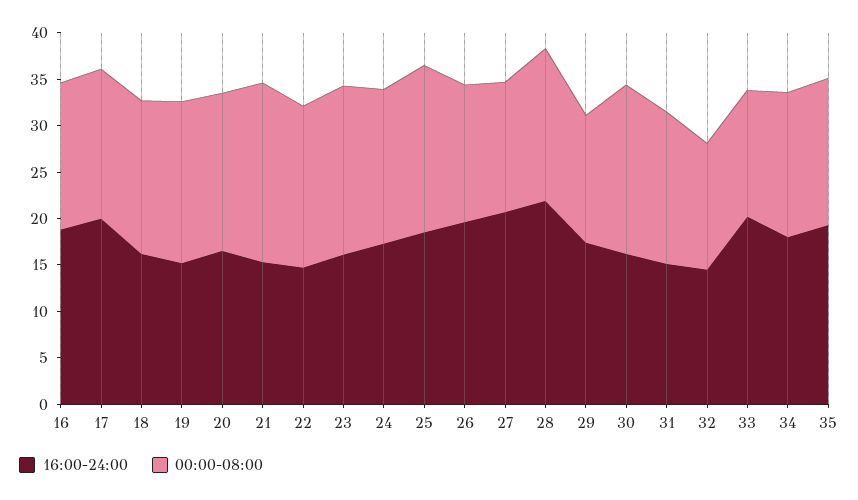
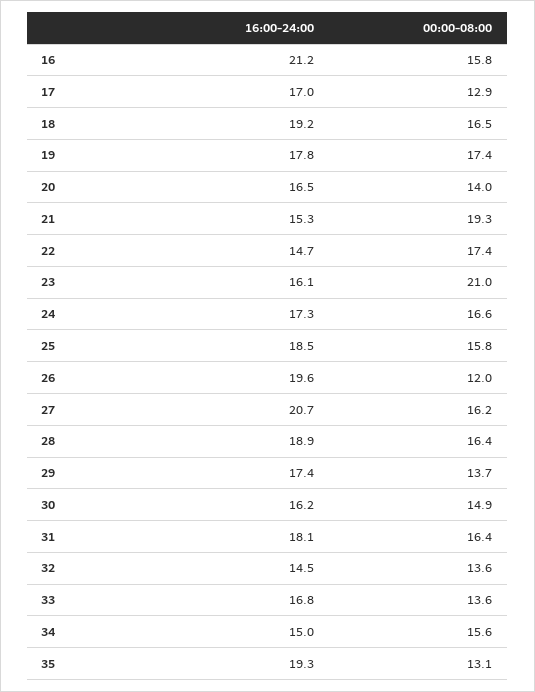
  {
    "16:00-24:00": {
-     "16": 19,
+     "16": 21.2,
-     "17": 20,
+     "17": 17,
-     "18": 16,
+     "18": 19.2,
-     "19": 15,
+     "19": 17.8,
      "20": 16.5,
      "21": 15.3,
      "22": 14.7,
      "23": 16.1,
      "24": 17.3,
      "25": 18.5,
      "26": 19.6,
      "27": 20.7,
-     "28": 22,
+     "28": 18.9,
      "29": 17.4,
      "30": 16.2,
-     "31": 15,
+     "31": 18.1,
      "32": 14.5,
-     "33": 20,
+     "33": 16.8,
-     "34": 18,
+     "34": 15,
      "35": 19.3
    },
    "00:00-08:00": {
      "16": 15.8,
-     "17": 16,
+     "17": 12.9,
      "18": 16.5,
      "19": 17.4,
-     "20": 17,
+     "20": 14,
      "21": 19.3,
      "22": 17.4,
-     "23": 18,
+     "23": 21,
      "24": 16.6,
-     "25": 18,
+     "25": 15.8,
-     "26": 15,
+     "26": 12,
-     "27": 14,
+     "27": 16.2,
      "28": 16.4,
      "29": 13.7,
-     "30": 18,
+     "30": 14.9,
      "31": 16.4,
      "32": 13.6,
      "33": 13.6,
      "34": 15.6,
-     "35": 16
+     "35": 13.1
    }
  }

